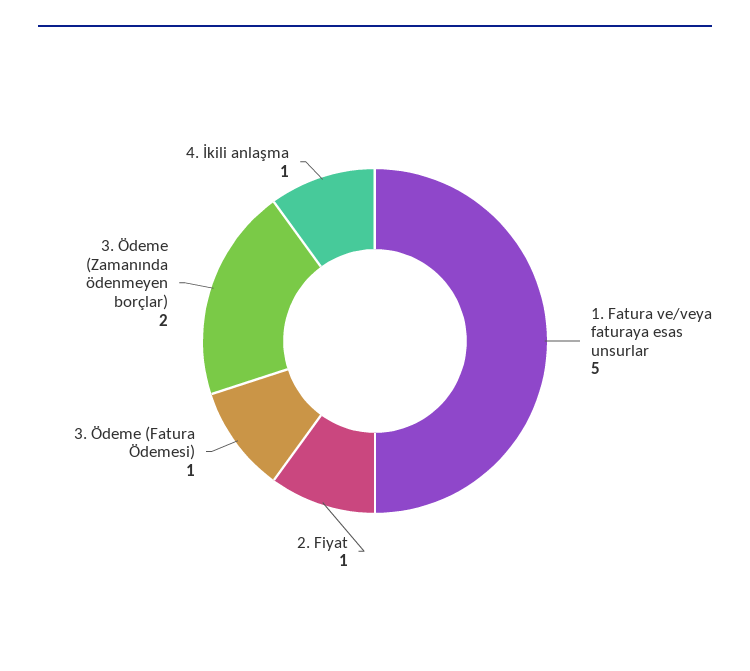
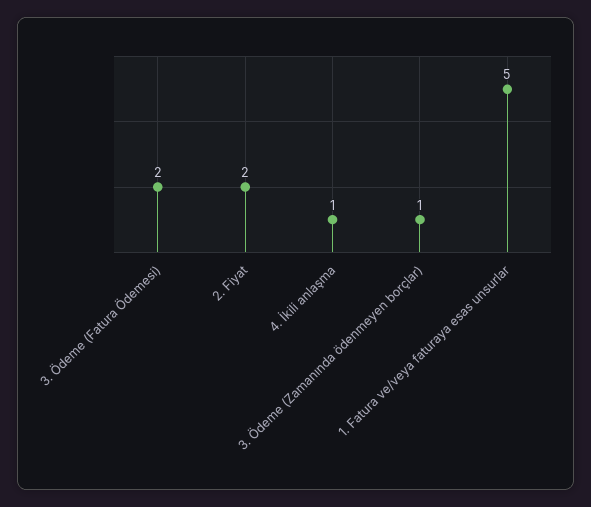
  {
    "1. Fatura ve/veya faturaya esas unsurlar": 5,
-   "2. Fiyat": 1,
+   "2. Fiyat": 2,
-   "3. Ödeme (Fatura Ödemesi)": 1,
+   "3. Ödeme (Fatura Ödemesi)": 2,
-   "3. Ödeme (Zamanında ödenmeyen borçlar)": 2,
+   "3. Ödeme (Zamanında ödenmeyen borçlar)": 1,
    "4. İkili anlaşma": 1
  }

